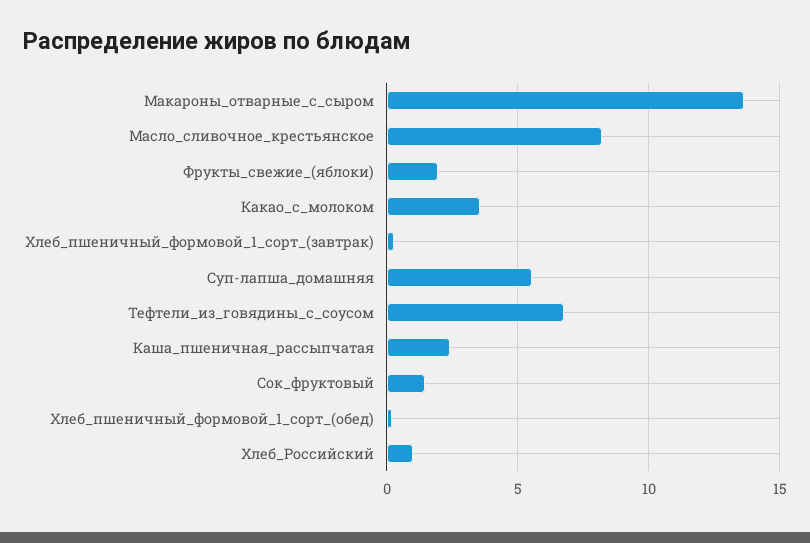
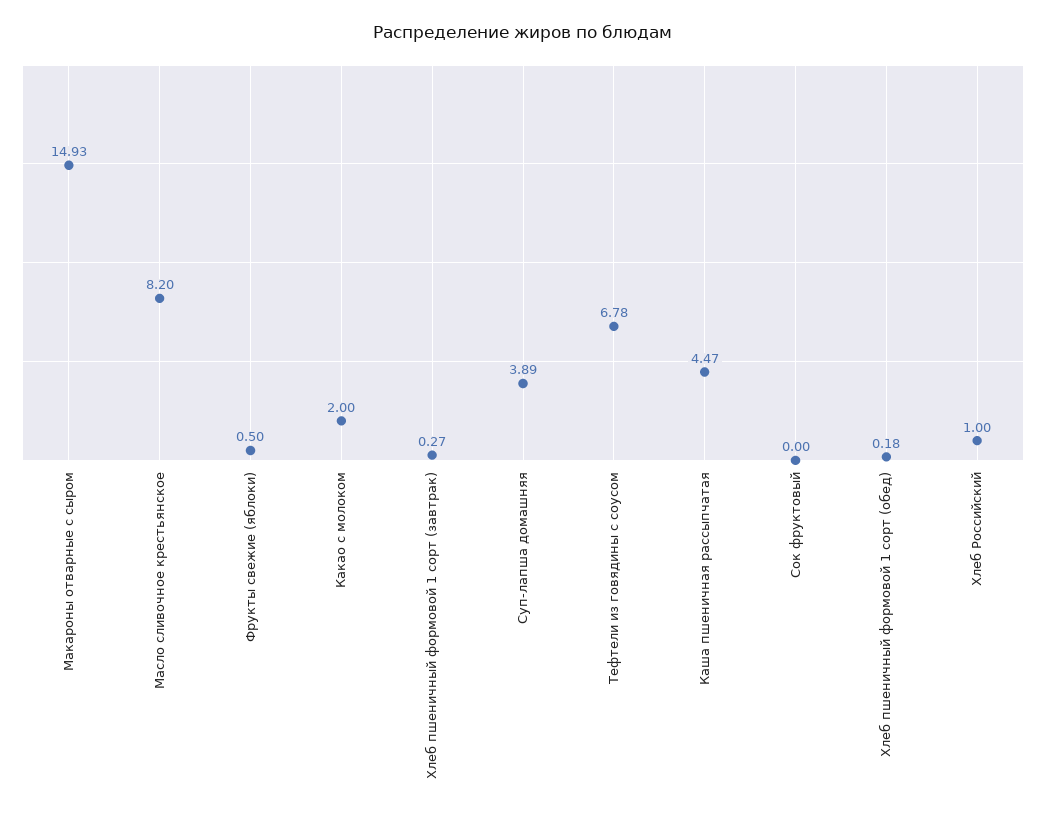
  {
-   "Макароны_отварные_с_сыром": 13.5,
+   "Макароны_отварные_с_сыром": 14.93,
    "Масло_сливочное_крестьянское": 8.2,
-   "Фрукты_свежие_(яблоки)": 2,
+   "Фрукты_свежие_(яблоки)": 0.5,
-   "Какао_с_молоком": 3.5,
+   "Какао_с_молоком": 2,
    "Хлеб_пшеничный_формовой_1_сорт_(завтрак)": 0.27,
-   "Суп-лапша_домашняя": 5.5,
+   "Суп-лапша_домашняя": 3.89,
    "Тефтели_из_говядины_с_соусом": 6.78,
-   "Каша_пшеничная_рассыпчатая": 2.5,
+   "Каша_пшеничная_рассыпчатая": 4.47,
-   "Сок_фруктовый": 1.5,
+   "Сок_фруктовый": 0,
    "Хлеб_пшеничный_формовой_1_сорт_(обед)": 0.18,
    "Хлеб_Российский": 1
  }

